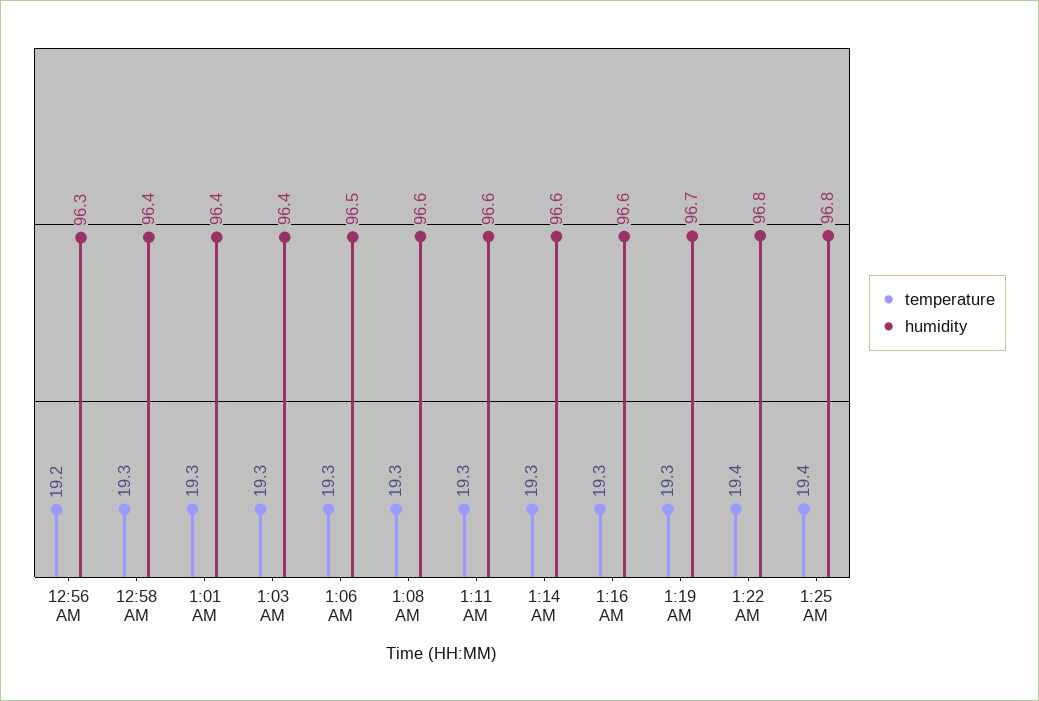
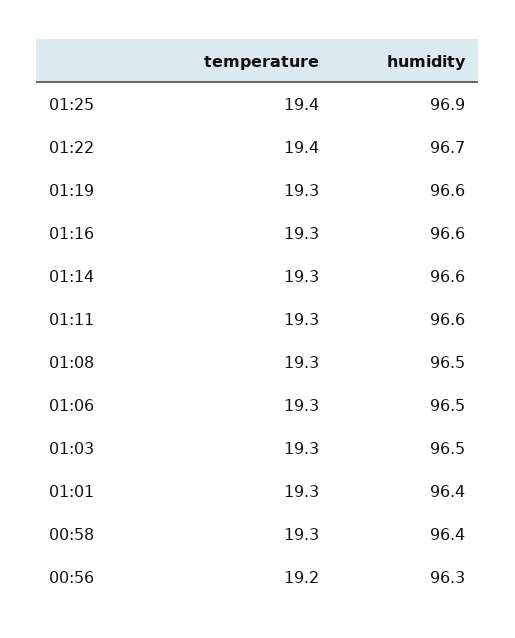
  {
    "temperature": {
      "12:56 AM": 19.2,
      "12:58 AM": 19.3,
      "1:01 AM": 19.3,
      "1:03 AM": 19.3,
      "1:06 AM": 19.3,
      "1:08 AM": 19.3,
      "1:11 AM": 19.3,
      "1:14 AM": 19.3,
      "1:16 AM": 19.3,
      "1:19 AM": 19.3,
      "1:22 AM": 19.4,
      "1:25 AM": 19.4
    },
    "humidity": {
      "12:56 AM": 96.3,
      "12:58 AM": 96.4,
      "1:01 AM": 96.4,
-     "1:03 AM": 96.4,
+     "1:03 AM": 96.5,
      "1:06 AM": 96.5,
-     "1:08 AM": 96.6,
+     "1:08 AM": 96.5,
      "1:11 AM": 96.6,
      "1:14 AM": 96.6,
      "1:16 AM": 96.6,
-     "1:19 AM": 96.7,
+     "1:19 AM": 96.6,
-     "1:22 AM": 96.8,
+     "1:22 AM": 96.7,
-     "1:25 AM": 96.8
+     "1:25 AM": 96.9
    }
  }

